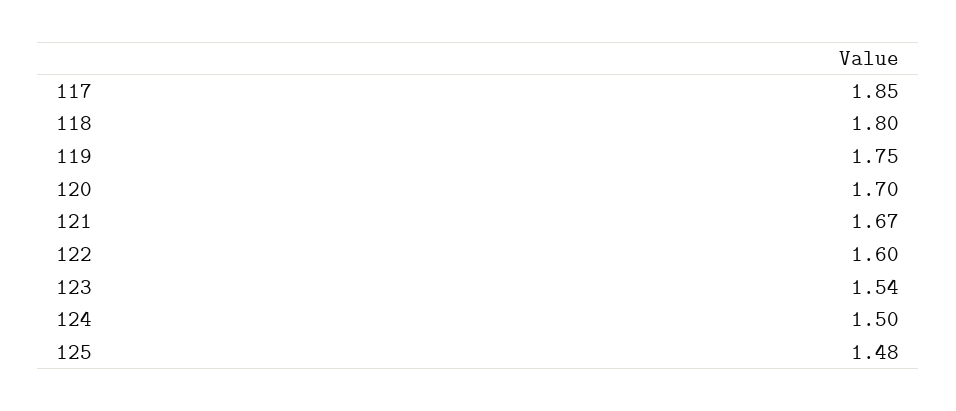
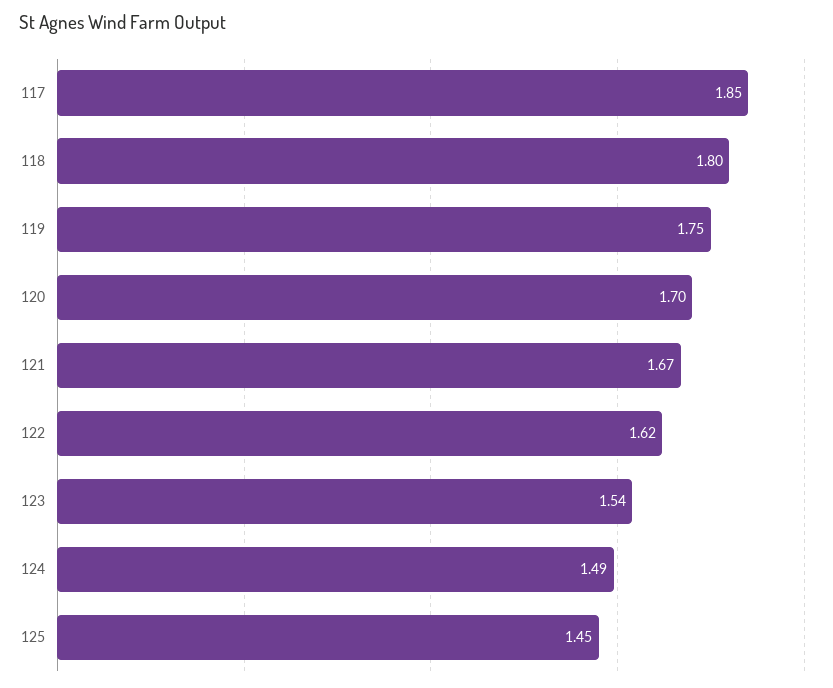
  {
    "117": 1.85,
    "118": 1.8,
    "119": 1.75,
    "120": 1.7,
    "121": 1.67,
-   "122": 1.6,
+   "122": 1.62,
    "123": 1.54,
-   "124": 1.5,
+   "124": 1.49,
-   "125": 1.48
+   "125": 1.45
  }

